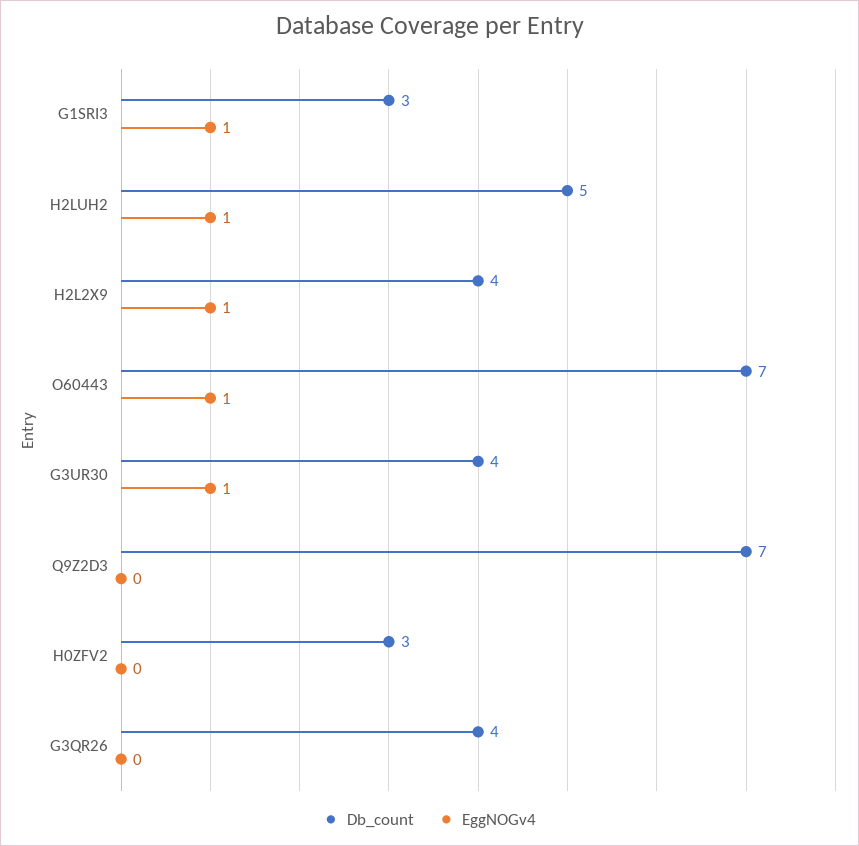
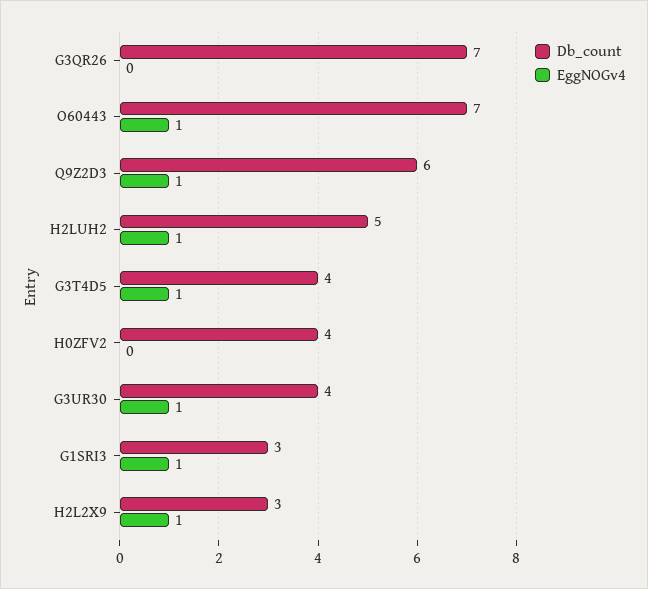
  {
    "Db_count": {
      "G1SRI3": 3,
      "H2LUH2": 5,
-     "H2L2X9": 4,
+     "H2L2X9": 3,
      "O60443": 7,
      "G3UR30": 4,
-     "Q9Z2D3": 7,
+     "Q9Z2D3": 6,
-     "H0ZFV2": 3,
+     "H0ZFV2": 4,
-     "G3QR26": 4
+     "G3QR26": 7,
+     "G3T4D5": 4
    },
    "EggNOGv4": {
      "G1SRI3": 1,
      "H2LUH2": 1,
      "H2L2X9": 1,
      "O60443": 1,
      "G3UR30": 1,
-     "Q9Z2D3": 0,
+     "Q9Z2D3": 1,
      "H0ZFV2": 0,
-     "G3QR26": 0
+     "G3QR26": 0,
+     "G3T4D5": 1
    }
  }

